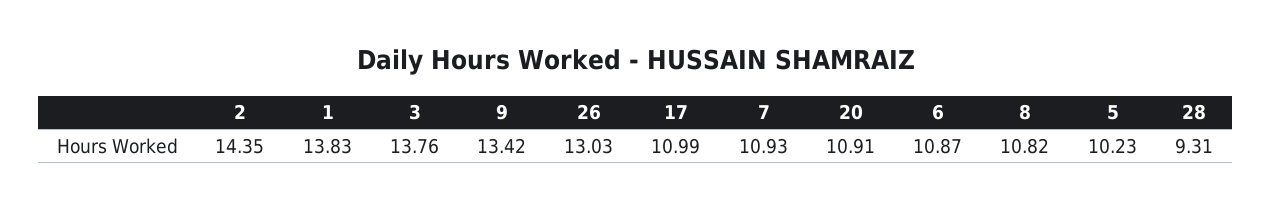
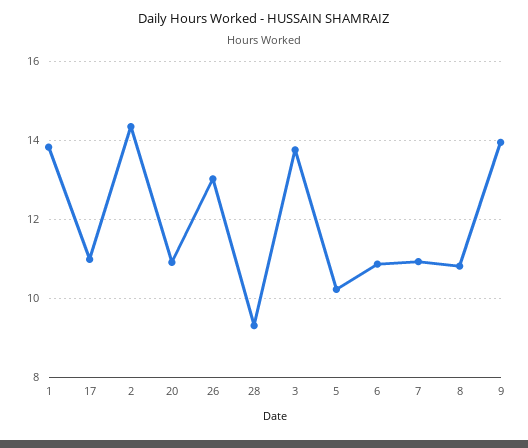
  {
    "2": 14.35,
    "1": 13.83,
    "3": 13.76,
-   "9": 13.42,
+   "9": 14,
    "26": 13.03,
    "17": 10.99,
    "7": 10.93,
    "20": 10.91,
    "6": 10.87,
    "8": 10.82,
    "5": 10.23,
    "28": 9.31
  }

